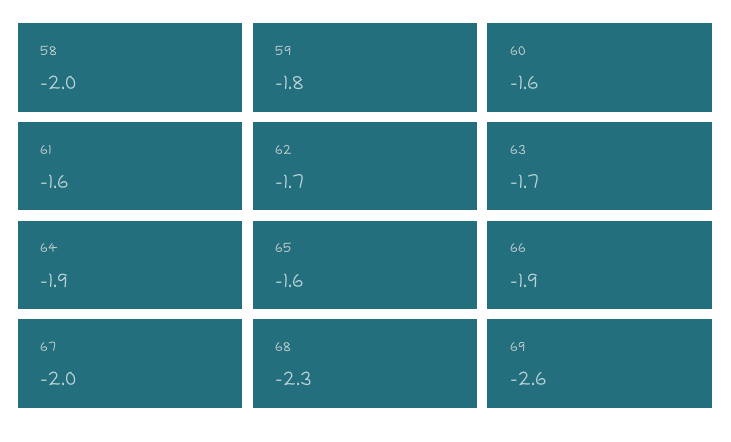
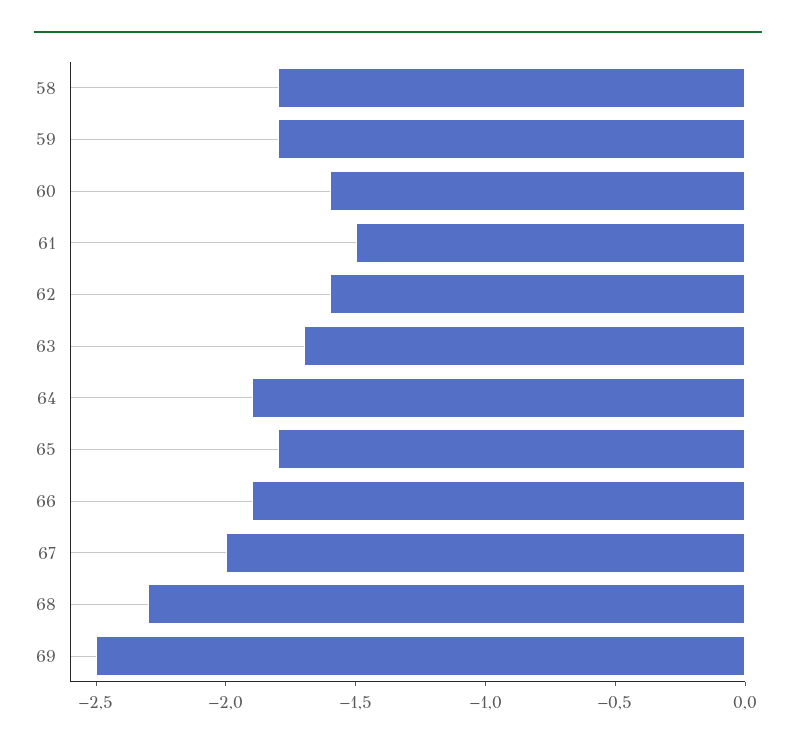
  {
-   "58": -2,
+   "58": -1.8,
    "59": -1.8,
    "60": -1.6,
-   "61": -1.6,
+   "61": -1.5,
-   "62": -1.7,
+   "62": -1.6,
    "63": -1.7,
    "64": -1.9,
-   "65": -1.6,
+   "65": -1.8,
    "66": -1.9,
    "67": -2,
    "68": -2.3,
-   "69": -2.6
+   "69": -2.5
  }

